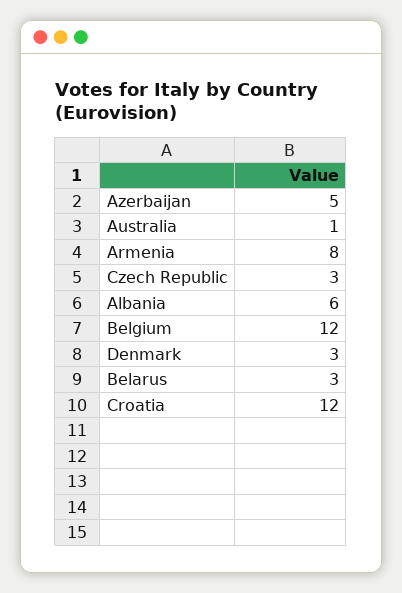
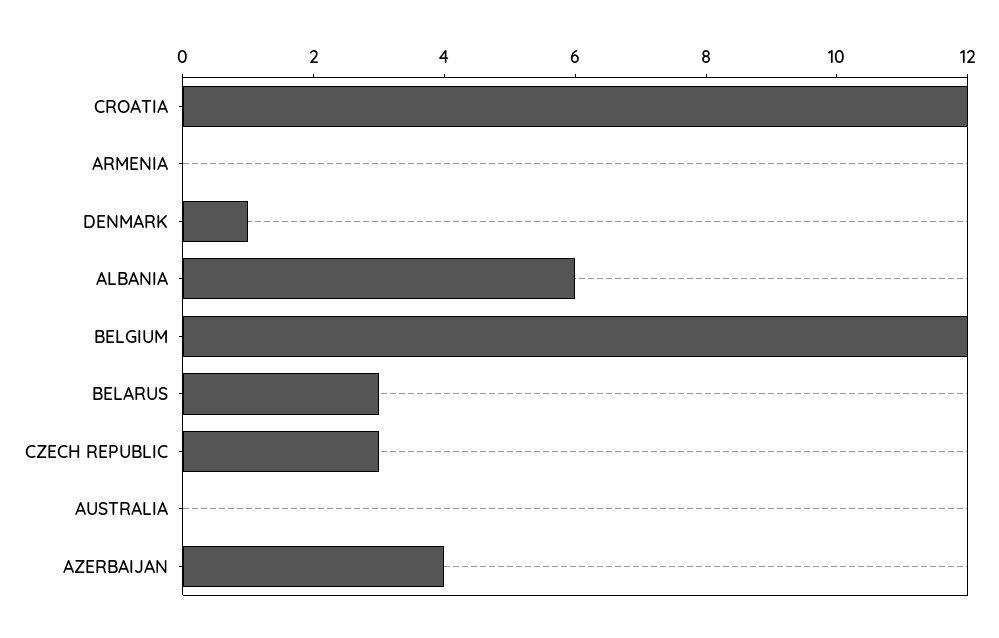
  {
-   "Azerbaijan": 5,
+   "Azerbaijan": 4,
-   "Australia": 1,
+   "Australia": 0,
-   "Armenia": 8,
+   "Armenia": 0,
    "Czech Republic": 3,
    "Albania": 6,
    "Belgium": 12,
-   "Denmark": 3,
+   "Denmark": 1,
    "Belarus": 3,
    "Croatia": 12
  }

